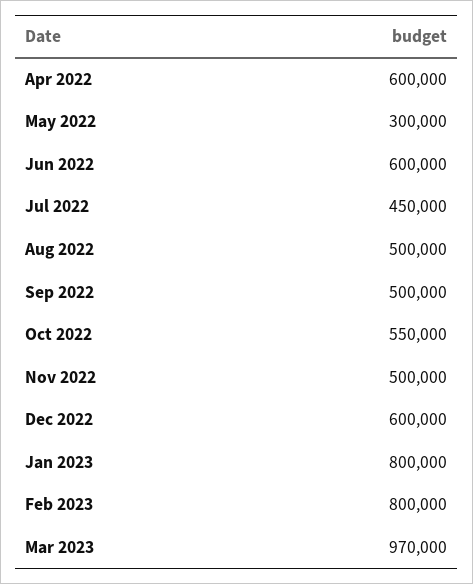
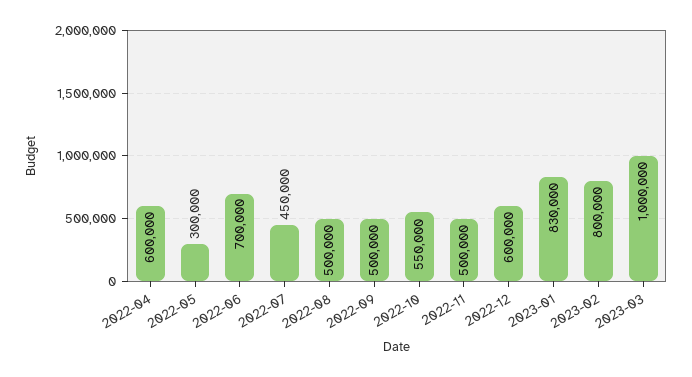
  {
    "Apr 2022": 600000,
    "May 2022": 300000,
-   "Jun 2022": 600000,
+   "Jun 2022": 700000,
    "Jul 2022": 450000,
    "Aug 2022": 500000,
    "Sep 2022": 500000,
    "Oct 2022": 550000,
    "Nov 2022": 500000,
    "Dec 2022": 600000,
-   "Jan 2023": 800000,
+   "Jan 2023": 830000,
    "Feb 2023": 800000,
-   "Mar 2023": 970000
+   "Mar 2023": 1000000
  }

